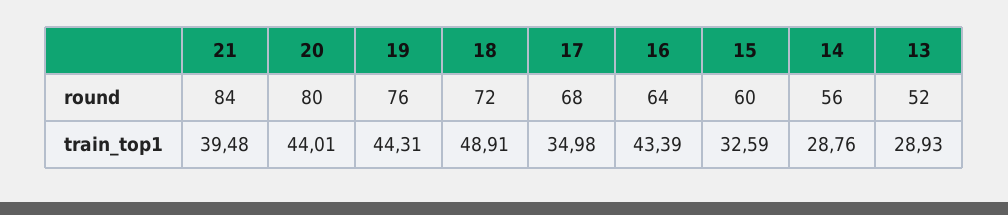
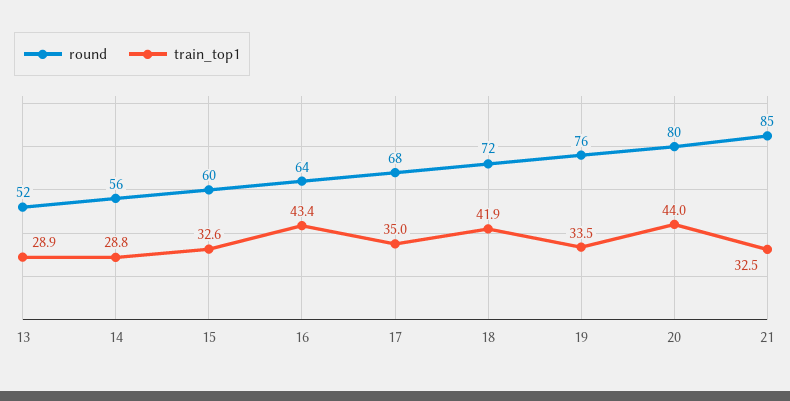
  {
    "round": {
-     "21": 84,
+     "21": 85,
      "20": 80,
      "19": 76,
      "18": 72,
      "17": 68,
      "16": 64,
      "15": 60,
      "14": 56,
      "13": 52
    },
    "train_top1": {
-     "21": 39.48,
+     "21": 32.5,
      "20": 44.01,
-     "19": 44.31,
+     "19": 33.5,
-     "18": 48.91,
+     "18": 41.9,
      "17": 34.98,
      "16": 43.39,
      "15": 32.59,
      "14": 28.76,
      "13": 28.93
    }
  }

